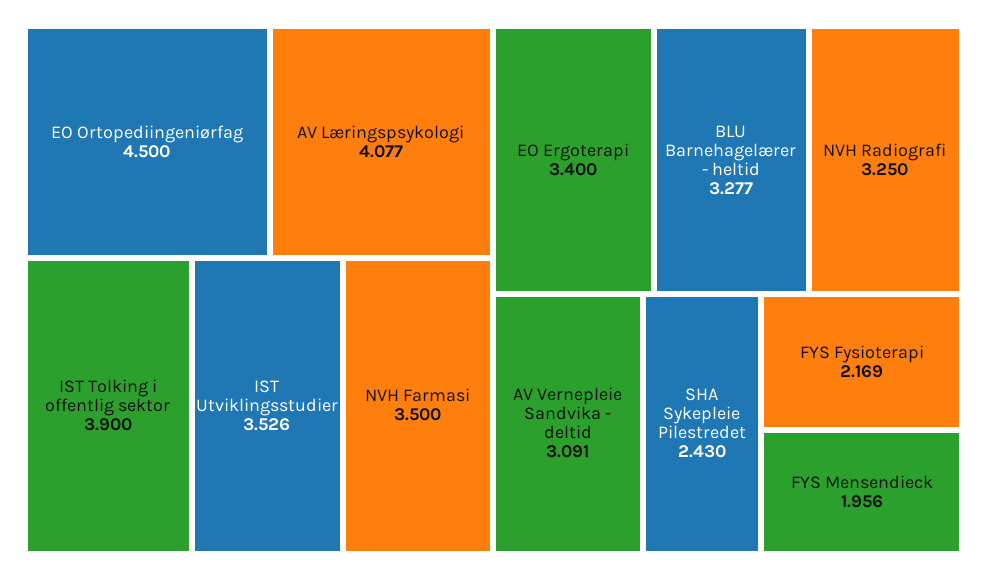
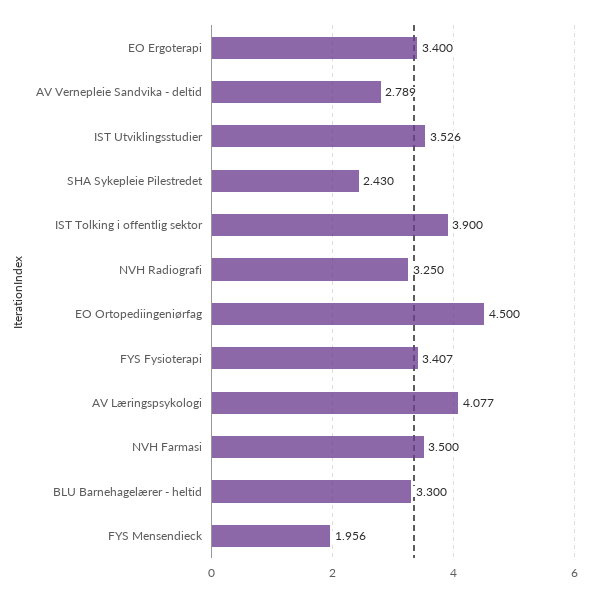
  {
    "EO Ortopediingeniørfag": 4.5,
    "AV Læringspsykologi": 4.077,
    "IST Tolking i offentlig sektor": 3.9,
    "IST Utviklingsstudier": 3.526,
    "NVH Farmasi": 3.5,
    "EO Ergoterapi": 3.4,
-   "BLU Barnehagelærer - heltid": 3.277,
+   "BLU Barnehagelærer - heltid": 3.3,
    "NVH Radiografi": 3.25,
-   "AV Vernepleie Sandvika - deltid": 3.091,
+   "AV Vernepleie Sandvika - deltid": 2.789,
    "SHA Sykepleie Pilestredet": 2.43,
-   "FYS Fysioterapi": 2.169,
+   "FYS Fysioterapi": 3.407,
    "FYS Mensendieck": 1.956
  }

